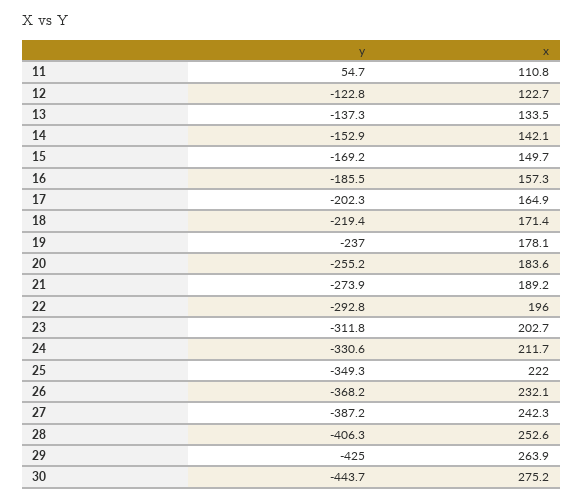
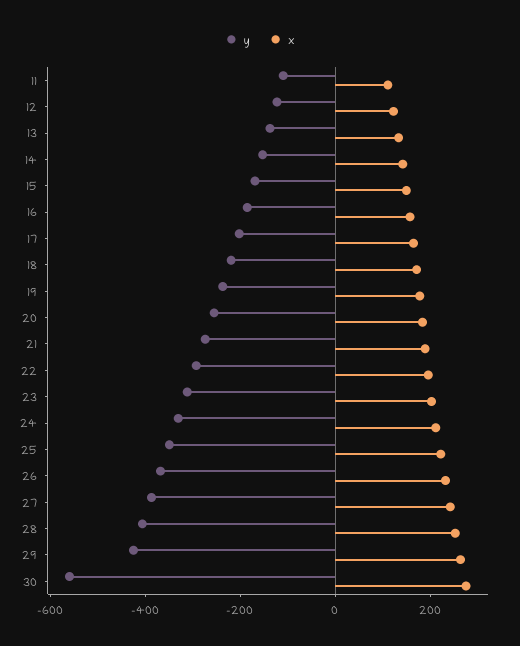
  {
    "y": {
-     "11": 54.7,
+     "11": -100,
      "12": -122.8,
      "13": -137.3,
      "14": -152.9,
      "15": -169.2,
      "16": -185.5,
      "17": -202.3,
      "18": -219.4,
      "19": -237,
      "20": -255.2,
      "21": -273.9,
      "22": -292.8,
      "23": -311.8,
      "24": -330.6,
      "25": -349.3,
      "26": -368.2,
      "27": -387.2,
      "28": -406.3,
      "29": -425,
-     "30": -443.7
+     "30": -550
    },
    "x": {
      "11": 110.8,
      "12": 122.7,
      "13": 133.5,
      "14": 142.1,
      "15": 149.7,
      "16": 157.3,
      "17": 164.9,
      "18": 171.4,
      "19": 178.1,
      "20": 183.6,
      "21": 189.2,
      "22": 196,
      "23": 202.7,
      "24": 211.7,
      "25": 222,
      "26": 232.1,
      "27": 242.3,
      "28": 252.6,
      "29": 263.9,
      "30": 275.2
    }
  }

